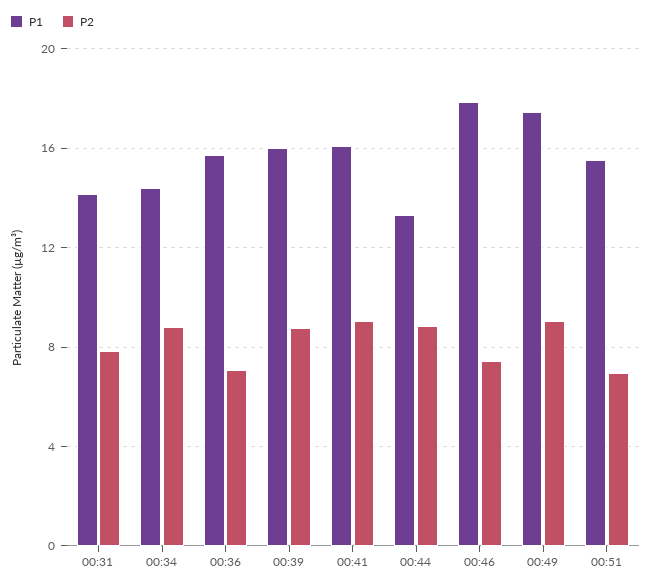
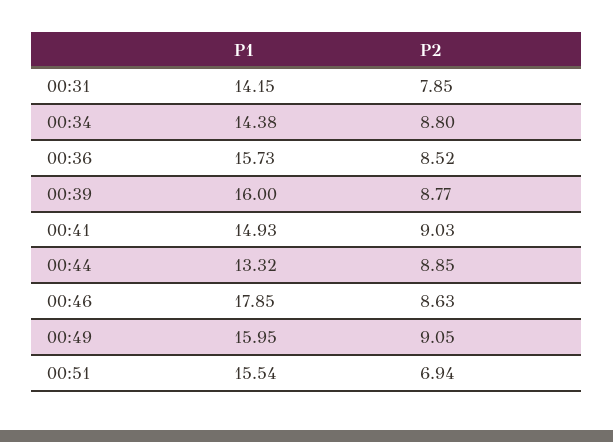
  {
    "P1": {
      "00:31": 14.15,
      "00:34": 14.38,
      "00:36": 15.73,
      "00:39": 16,
-     "00:41": 16,
+     "00:41": 14.93,
      "00:44": 13.32,
      "00:46": 17.85,
-     "00:49": 17.5,
+     "00:49": 15.95,
      "00:51": 15.54
    },
    "P2": {
      "00:31": 7.85,
      "00:34": 8.8,
-     "00:36": 7,
+     "00:36": 8.52,
      "00:39": 8.77,
      "00:41": 9.03,
      "00:44": 8.85,
-     "00:46": 7.5,
+     "00:46": 8.63,
      "00:49": 9.05,
      "00:51": 6.94
    }
  }

